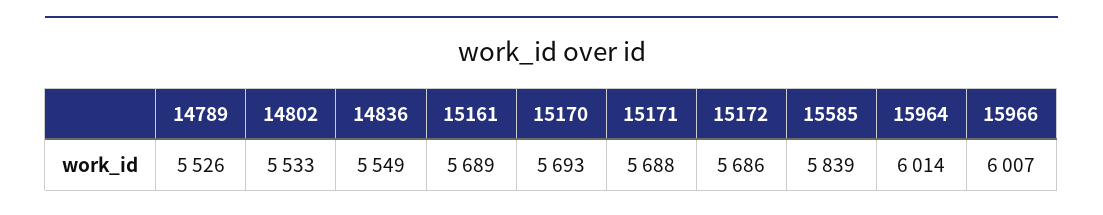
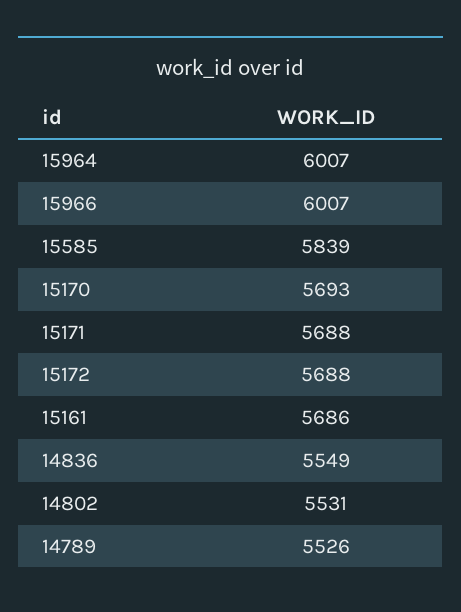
  {
    "14789": 5526,
-   "14802": 5533,
+   "14802": 5531,
    "14836": 5549,
-   "15161": 5689,
+   "15161": 5686,
    "15170": 5693,
    "15171": 5688,
-   "15172": 5686,
+   "15172": 5688,
    "15585": 5839,
-   "15964": 6014,
+   "15964": 6007,
    "15966": 6007
  }

